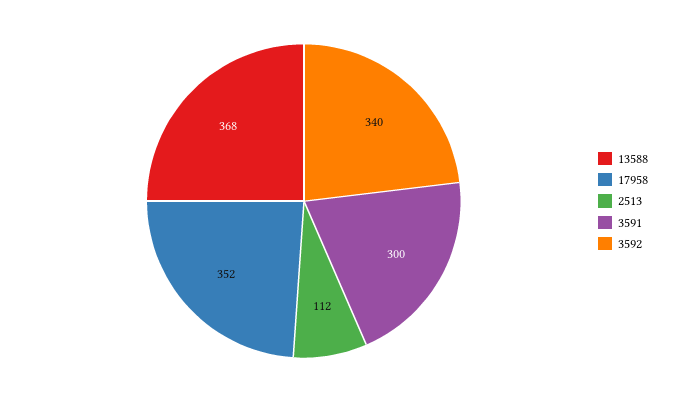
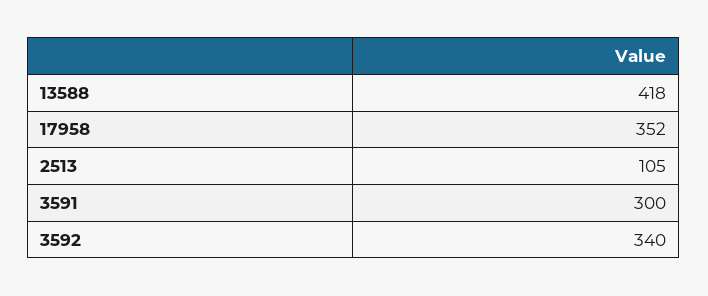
  {
-   "13588": 368,
+   "13588": 418,
    "17958": 352,
-   "2513": 112,
+   "2513": 105,
    "3591": 300,
    "3592": 340
  }

